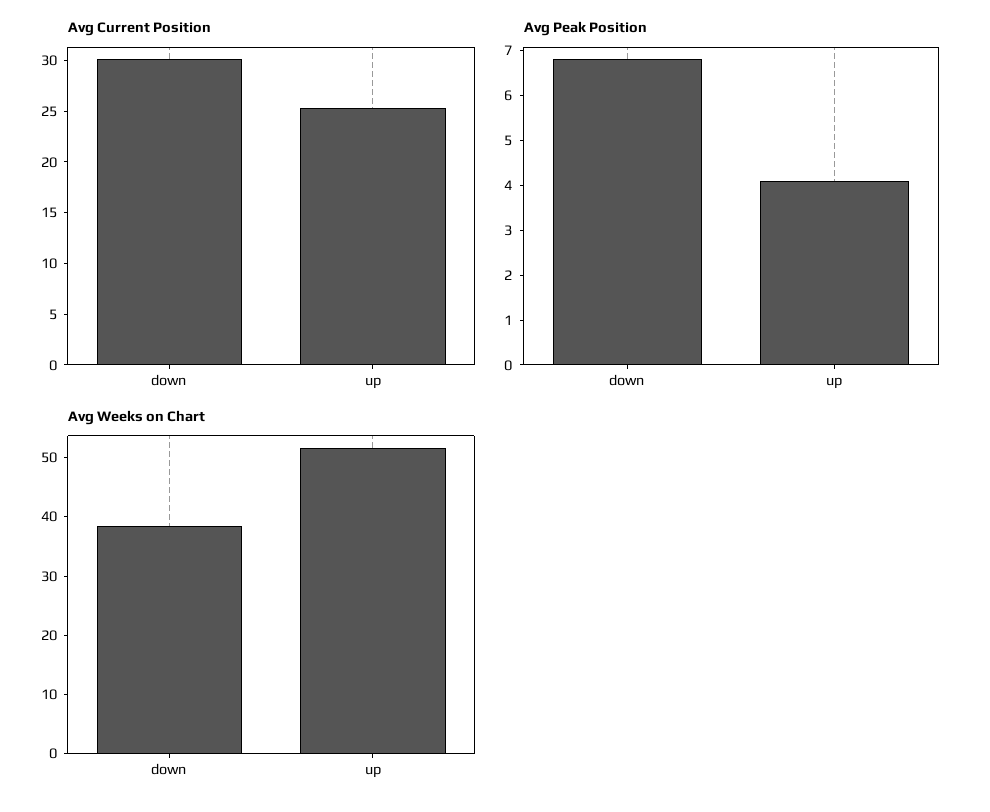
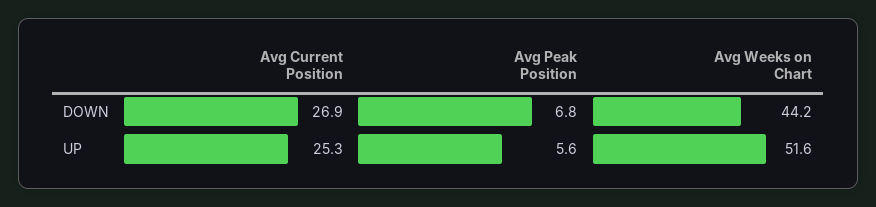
  {
    "Avg Current Position": {
-     "down": 30,
+     "down": 26.9,
      "up": 25.3
    },
    "Avg Peak Position": {
      "down": 6.8,
-     "up": 4
+     "up": 5.6
    },
    "Avg Weeks on Chart": {
-     "down": 38,
+     "down": 44.2,
      "up": 51.6
    }
  }

